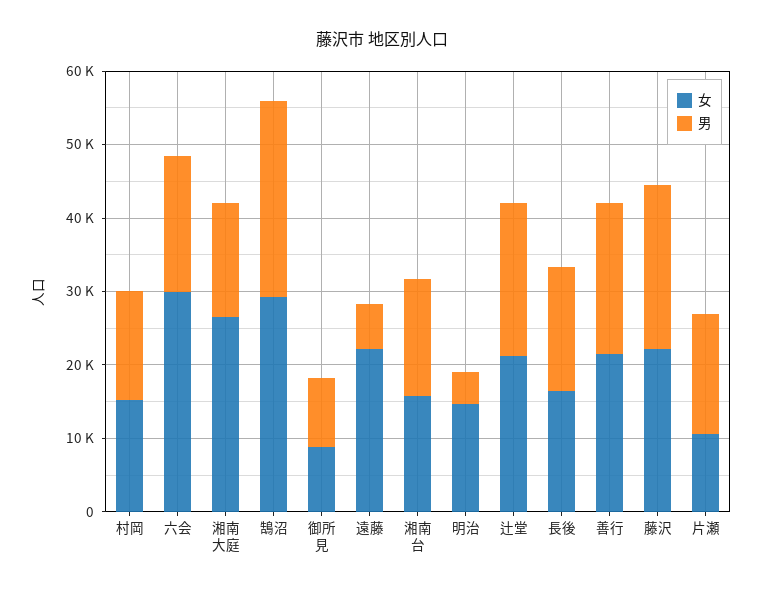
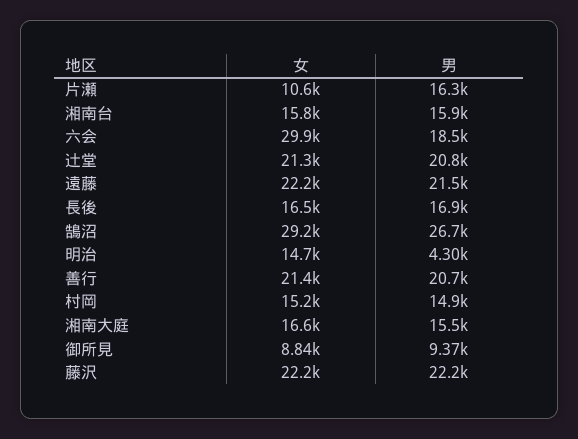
  {
    "女": {
      "村岡": 15200,
      "六会": 29900,
-     "湘南大庭": 26000,
+     "湘南大庭": 16600,
      "鵠沼": 29200,
      "御所見": 8840,
      "遠藤": 22200,
      "湘南台": 15800,
      "明治": 14700,
      "辻堂": 21300,
      "長後": 16500,
      "善行": 21400,
      "藤沢": 22200,
      "片瀬": 10600
    },
    "男": {
      "村岡": 14900,
      "六会": 18500,
      "湘南大庭": 15500,
      "鵠沼": 26700,
      "御所見": 9370,
-     "遠藤": 6000,
+     "遠藤": 21500,
      "湘南台": 15900,
      "明治": 4300,
      "辻堂": 20800,
      "長後": 16900,
      "善行": 20700,
      "藤沢": 22200,
      "片瀬": 16300
    }
  }

